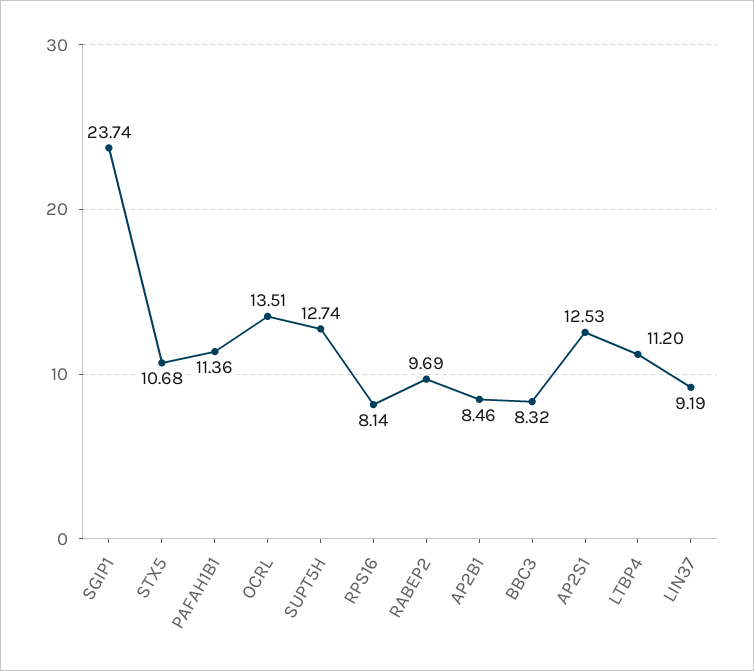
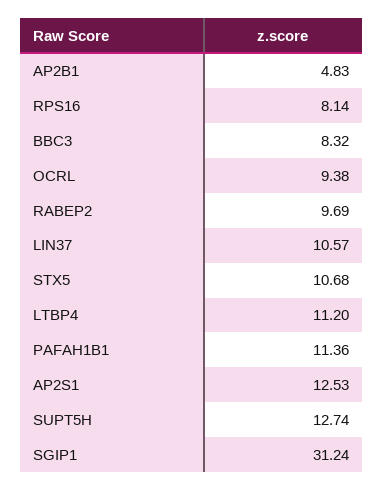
  {
-   "SGIP1": 23.74,
+   "SGIP1": 31.24,
    "STX5": 10.68,
    "PAFAH1B1": 11.36,
-   "OCRL": 13.51,
+   "OCRL": 9.38,
    "SUPT5H": 12.74,
    "RPS16": 8.14,
    "RABEP2": 9.69,
-   "AP2B1": 8.46,
+   "AP2B1": 4.83,
    "BBC3": 8.32,
    "AP2S1": 12.53,
    "LTBP4": 11.2,
-   "LIN37": 9.19
+   "LIN37": 10.57
  }

